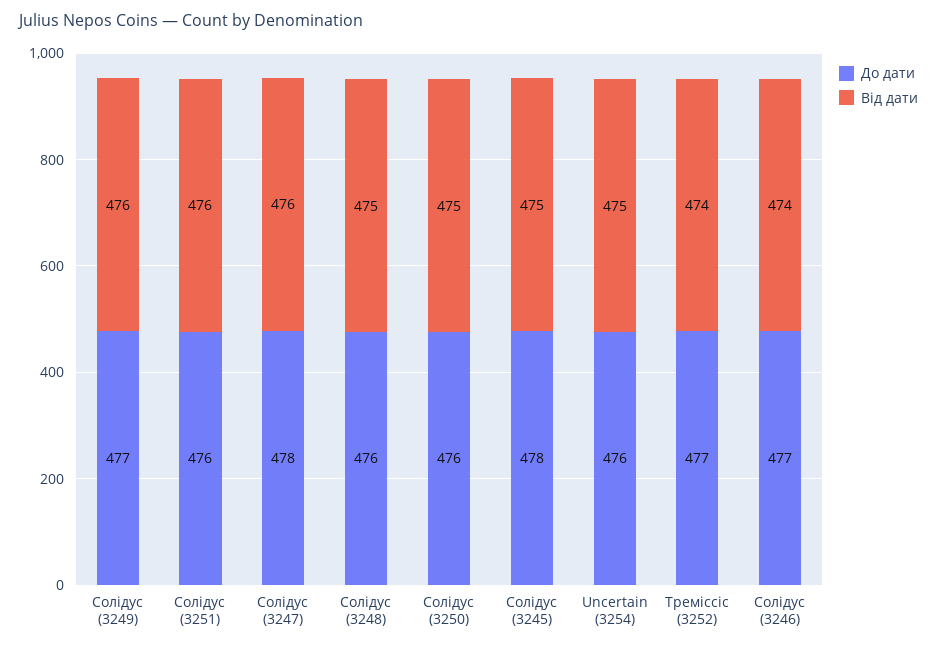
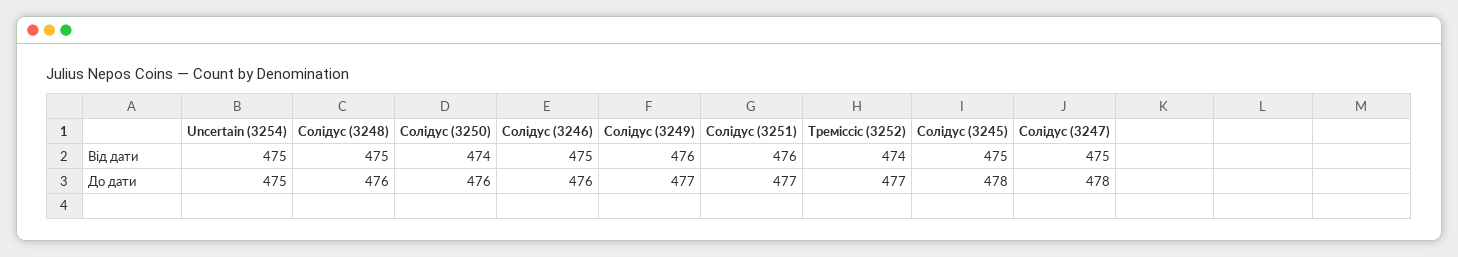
  {
    "До дати": {
      "Солідус (3249)": 477,
-     "Солідус (3251)": 476,
+     "Солідус (3251)": 477,
      "Солідус (3247)": 478,
      "Солідус (3248)": 476,
      "Солідус (3250)": 476,
      "Солідус (3245)": 478,
-     "Uncertain (3254)": 476,
+     "Uncertain (3254)": 475,
      "Треміссіс (3252)": 477,
-     "Солідус (3246)": 477
+     "Солідус (3246)": 476
    },
    "Від дати": {
      "Солідус (3249)": 476,
      "Солідус (3251)": 476,
-     "Солідус (3247)": 476,
+     "Солідус (3247)": 475,
      "Солідус (3248)": 475,
-     "Солідус (3250)": 475,
+     "Солідус (3250)": 474,
      "Солідус (3245)": 475,
      "Uncertain (3254)": 475,
      "Треміссіс (3252)": 474,
-     "Солідус (3246)": 474
+     "Солідус (3246)": 475
    }
  }

